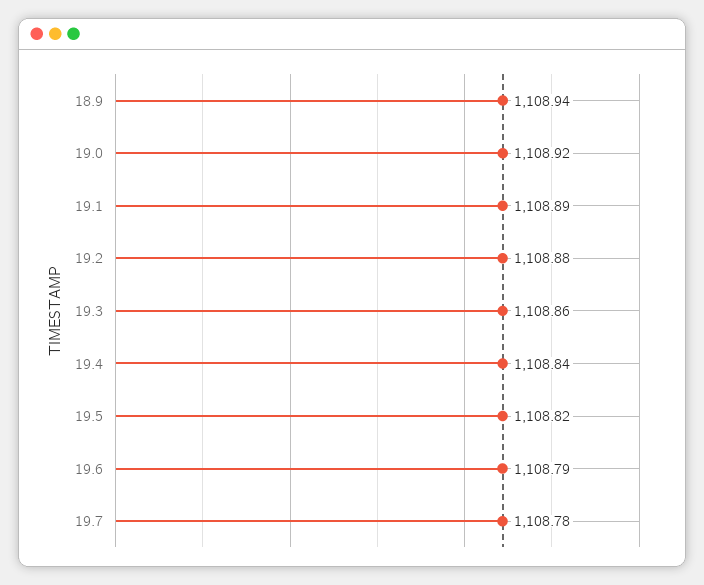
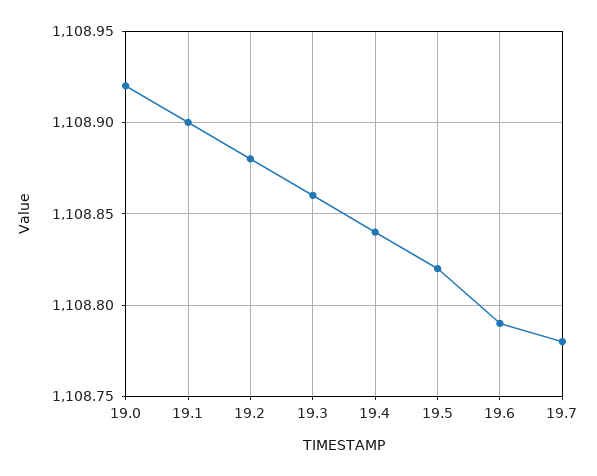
  {
-   "18.9": 1108.94,
    "19.0": 1108.92,
-   "19.1": 1108.89,
+   "19.1": 1108.9,
    "19.2": 1108.88,
    "19.3": 1108.86,
    "19.4": 1108.84,
    "19.5": 1108.82,
    "19.6": 1108.79,
    "19.7": 1108.78
  }

